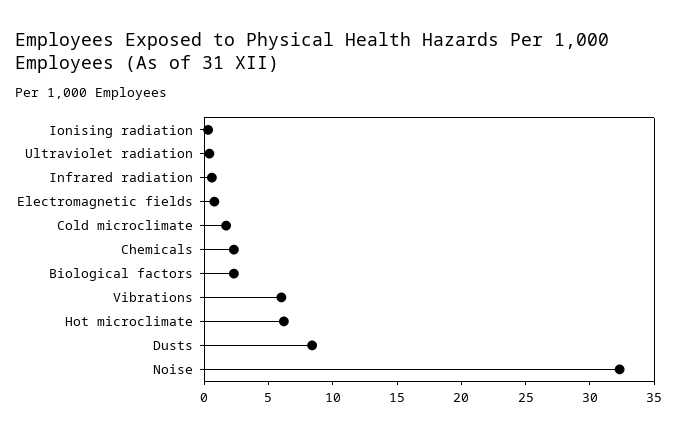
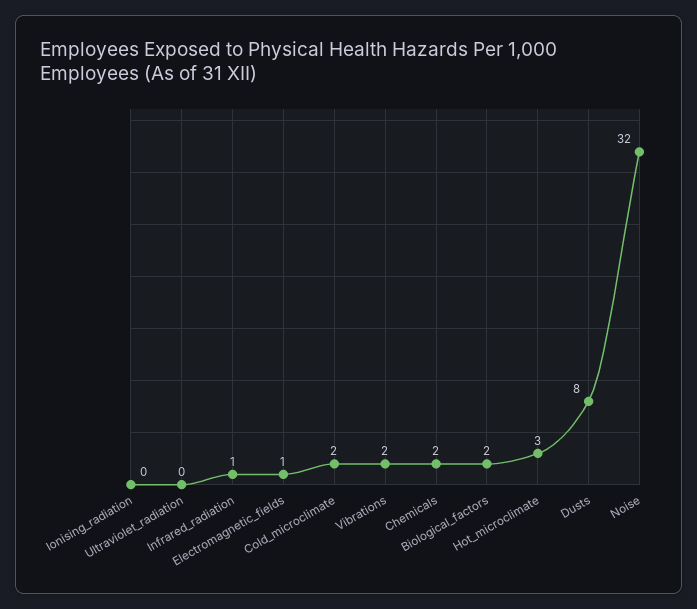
  {
    "Ionising radiation": 0,
    "Ultraviolet radiation": 0,
    "Infrared radiation": 1,
    "Electromagnetic fields": 1,
    "Cold microclimate": 2,
    "Chemicals": 2,
    "Biological factors": 2,
-   "Vibrations": 6,
+   "Vibrations": 2,
-   "Hot microclimate": 6,
+   "Hot microclimate": 3,
    "Dusts": 8,
    "Noise": 32
  }

